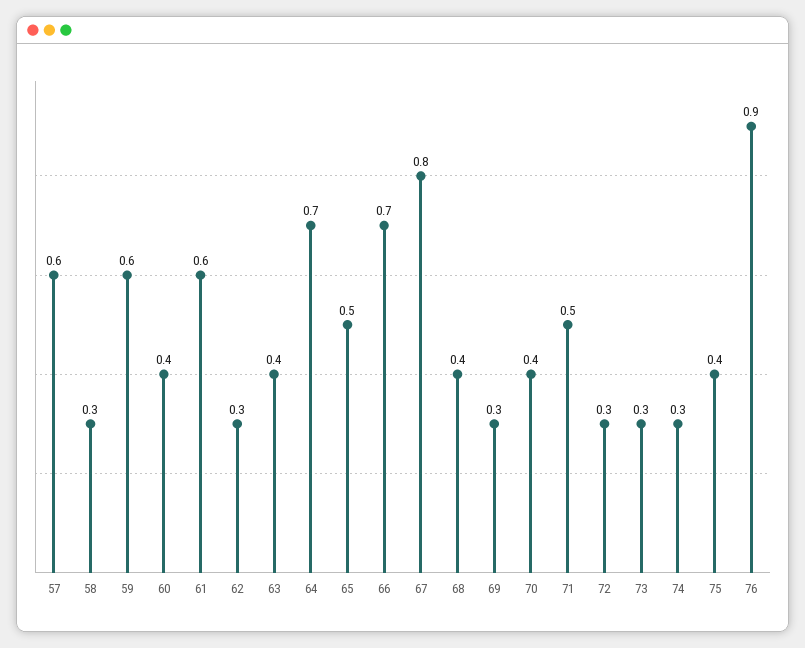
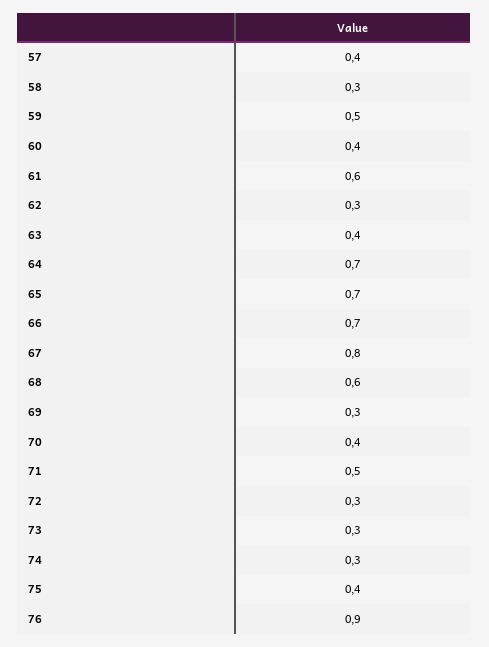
  {
-   "57": 0.6,
+   "57": 0.4,
    "58": 0.3,
-   "59": 0.6,
+   "59": 0.5,
    "60": 0.4,
    "61": 0.6,
    "62": 0.3,
    "63": 0.4,
    "64": 0.7,
-   "65": 0.5,
+   "65": 0.7,
    "66": 0.7,
    "67": 0.8,
-   "68": 0.4,
+   "68": 0.6,
    "69": 0.3,
    "70": 0.4,
    "71": 0.5,
    "72": 0.3,
    "73": 0.3,
    "74": 0.3,
    "75": 0.4,
    "76": 0.9
  }

